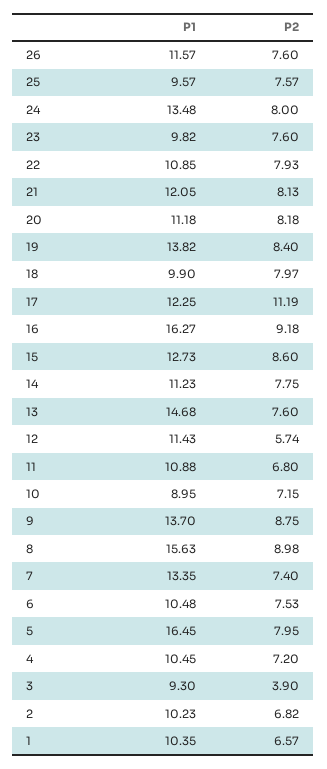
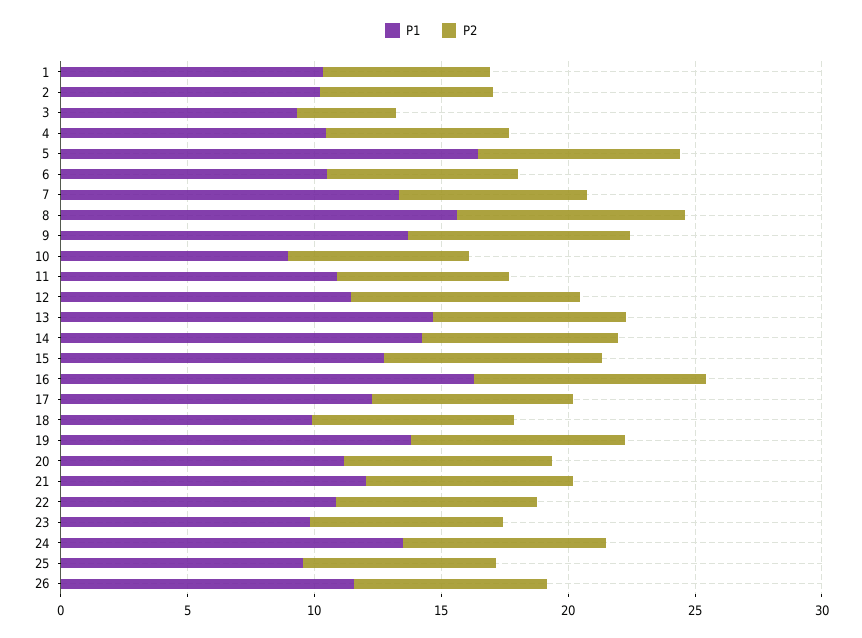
  {
    "P1": {
      "26": 11.57,
      "25": 9.57,
      "24": 13.48,
      "23": 9.82,
      "22": 10.85,
      "21": 12.05,
      "20": 11.18,
      "19": 13.82,
      "18": 9.9,
      "17": 12.25,
      "16": 16.27,
      "15": 12.73,
-     "14": 11.23,
+     "14": 14,
      "13": 14.68,
      "12": 11.43,
      "11": 10.88,
      "10": 8.95,
      "9": 13.7,
      "8": 15.63,
      "7": 13.35,
      "6": 10.48,
      "5": 16.45,
      "4": 10.45,
      "3": 9.3,
      "2": 10.23,
      "1": 10.35
    },
    "P2": {
      "26": 7.6,
      "25": 7.57,
      "24": 8,
      "23": 7.6,
      "22": 7.93,
      "21": 8.13,
      "20": 8.18,
      "19": 8.4,
      "18": 7.97,
-     "17": 11.19,
+     "17": 8,
      "16": 9.18,
      "15": 8.6,
      "14": 7.75,
      "13": 7.6,
-     "12": 5.74,
+     "12": 9,
      "11": 6.8,
      "10": 7.15,
      "9": 8.75,
      "8": 8.98,
      "7": 7.4,
      "6": 7.53,
      "5": 7.95,
      "4": 7.2,
      "3": 3.9,
      "2": 6.82,
      "1": 6.57
    }
  }

